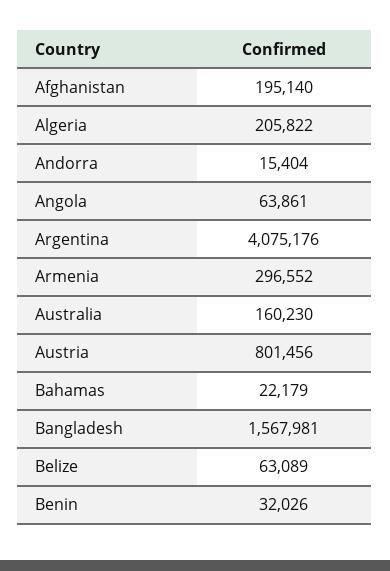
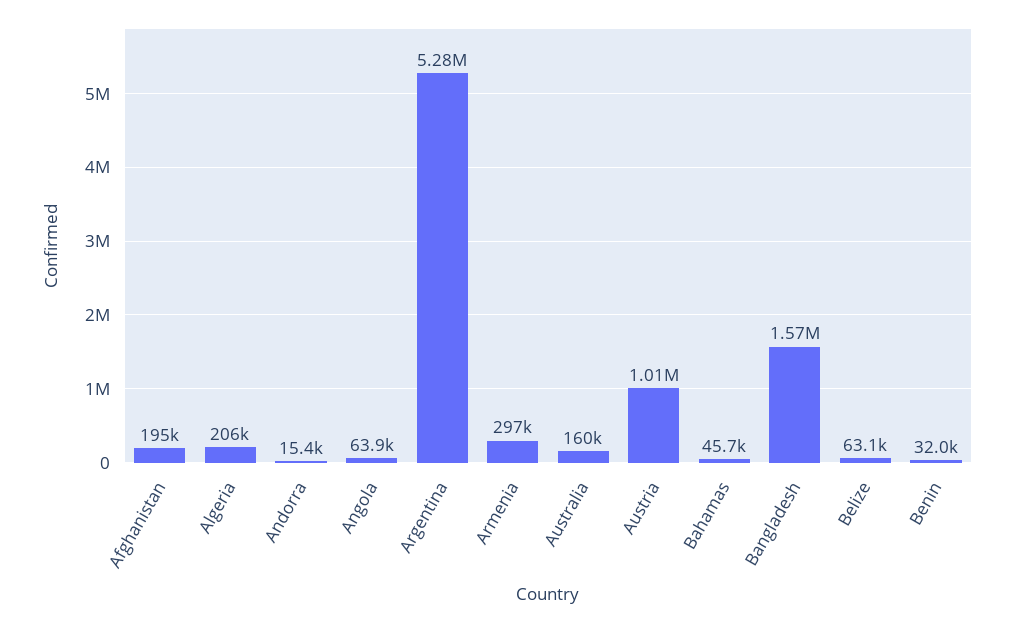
  {
    "Afghanistan": 195140,
    "Algeria": 205822,
    "Andorra": 15404,
    "Angola": 63861,
-   "Argentina": 4075176,
+   "Argentina": 5280000,
    "Armenia": 296552,
    "Australia": 160230,
-   "Austria": 801456,
+   "Austria": 1010000,
-   "Bahamas": 22179,
+   "Bahamas": 45700,
    "Bangladesh": 1567981,
    "Belize": 63089,
    "Benin": 32026
  }

